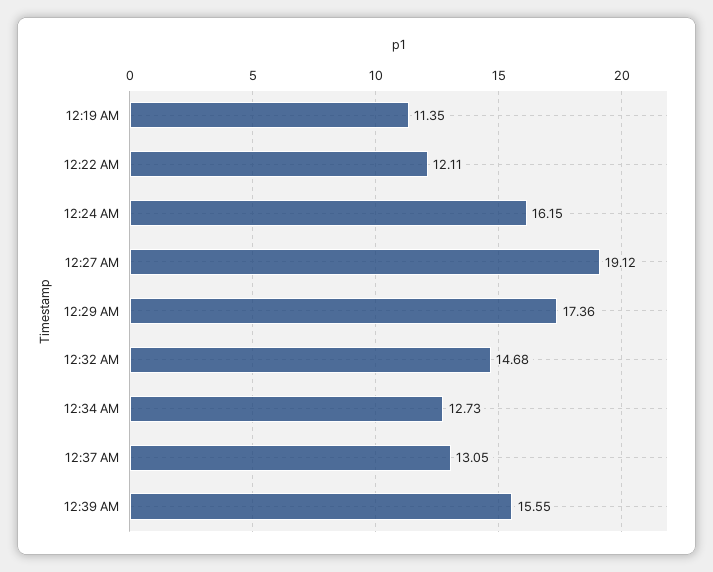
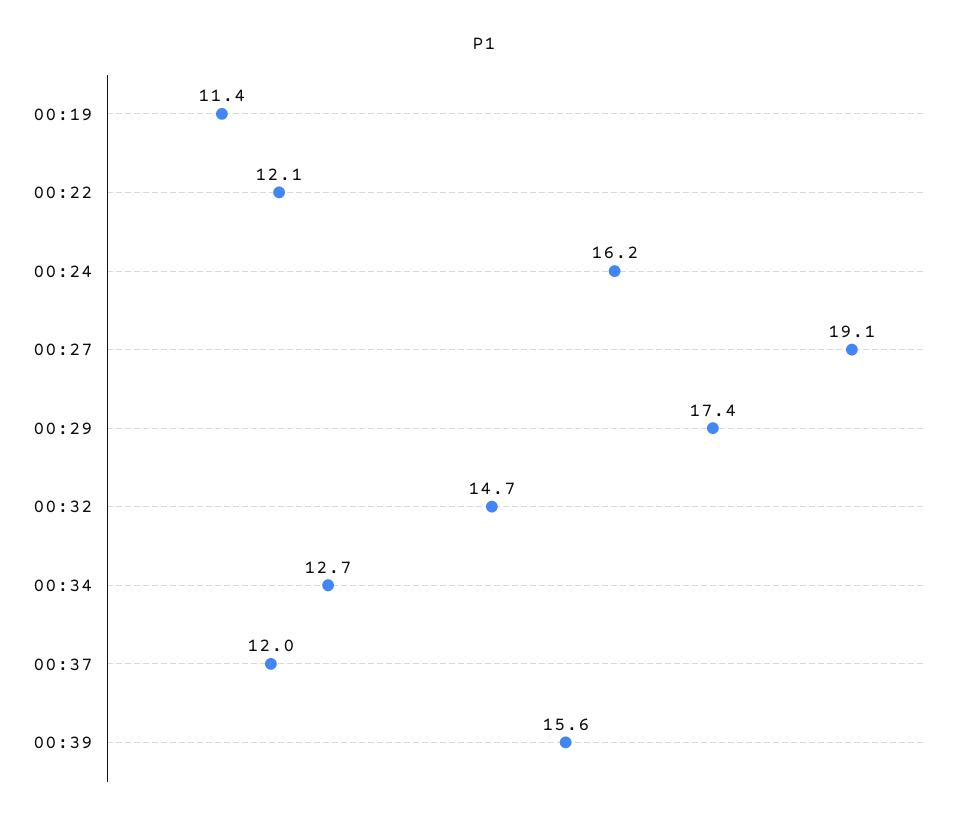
  {
    "12:19 AM": 11.35,
    "12:22 AM": 12.11,
    "12:24 AM": 16.15,
    "12:27 AM": 19.12,
    "12:29 AM": 17.36,
    "12:32 AM": 14.68,
    "12:34 AM": 12.73,
-   "12:37 AM": 13.05,
+   "12:37 AM": 12,
    "12:39 AM": 15.55
  }

